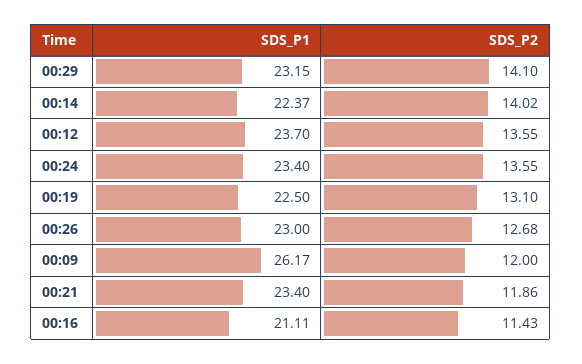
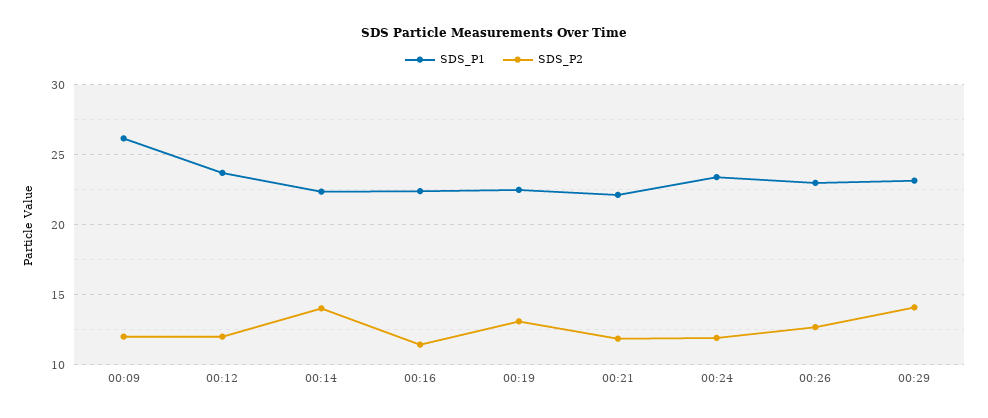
  {
    "SDS_P1": {
      "00:29": 23.15,
      "00:14": 22.37,
      "00:12": 23.7,
      "00:24": 23.4,
      "00:19": 22.5,
      "00:26": 23,
      "00:09": 26.17,
-     "00:21": 23.4,
+     "00:21": 22,
-     "00:16": 21.11
+     "00:16": 22.5
    },
    "SDS_P2": {
      "00:29": 14.1,
      "00:14": 14.02,
-     "00:12": 13.55,
+     "00:12": 12,
-     "00:24": 13.55,
+     "00:24": 12,
      "00:19": 13.1,
      "00:26": 12.68,
      "00:09": 12,
      "00:21": 11.86,
      "00:16": 11.43
    }
  }

